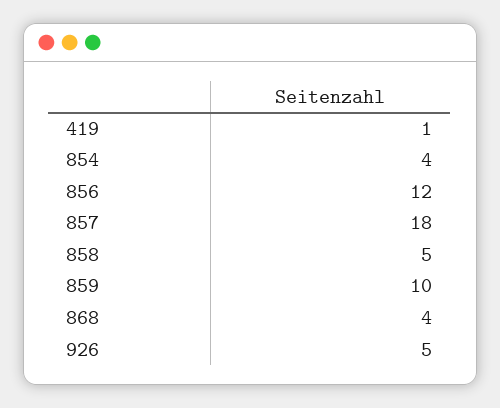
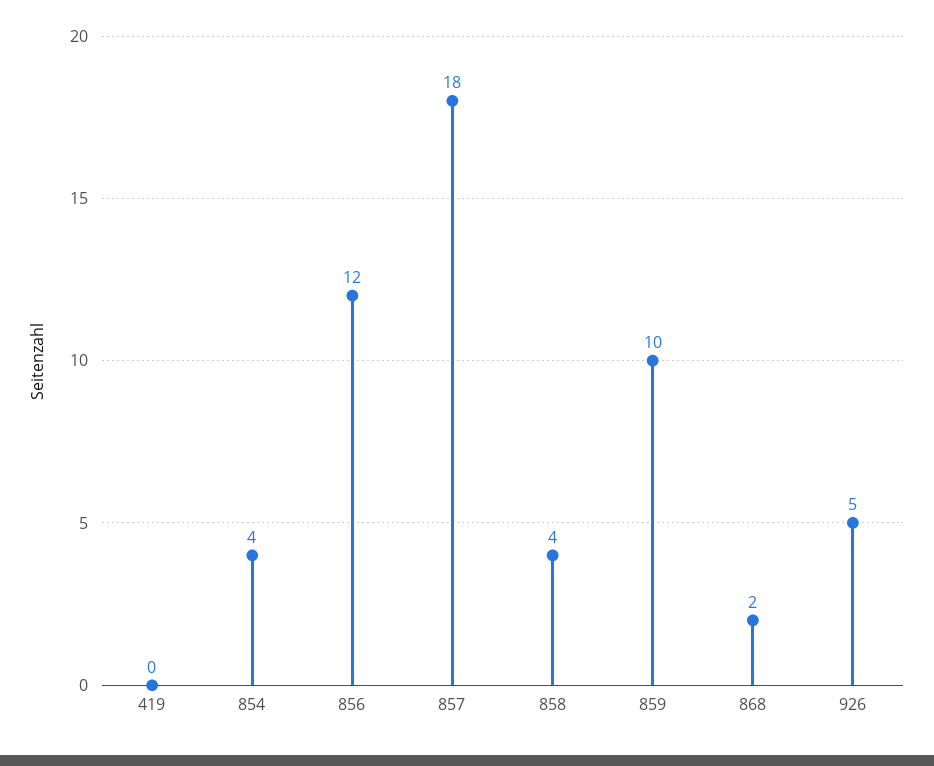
  {
-   "419": 1,
+   "419": 0,
    "854": 4,
    "856": 12,
    "857": 18,
-   "858": 5,
+   "858": 4,
    "859": 10,
-   "868": 4,
+   "868": 2,
    "926": 5
  }

